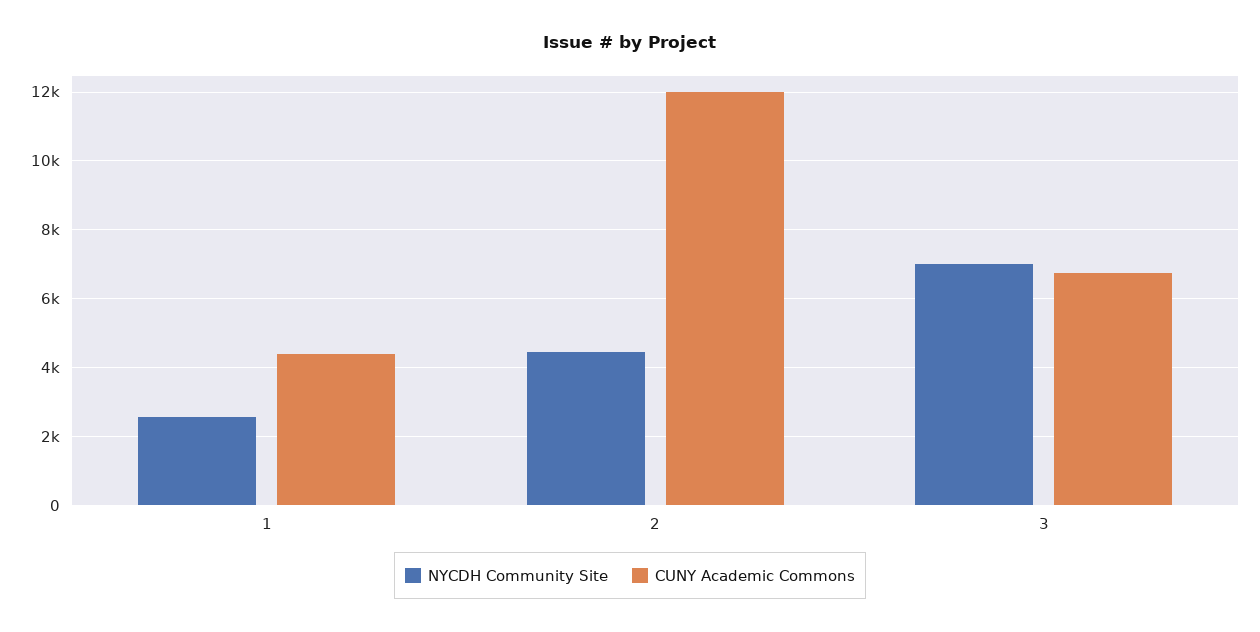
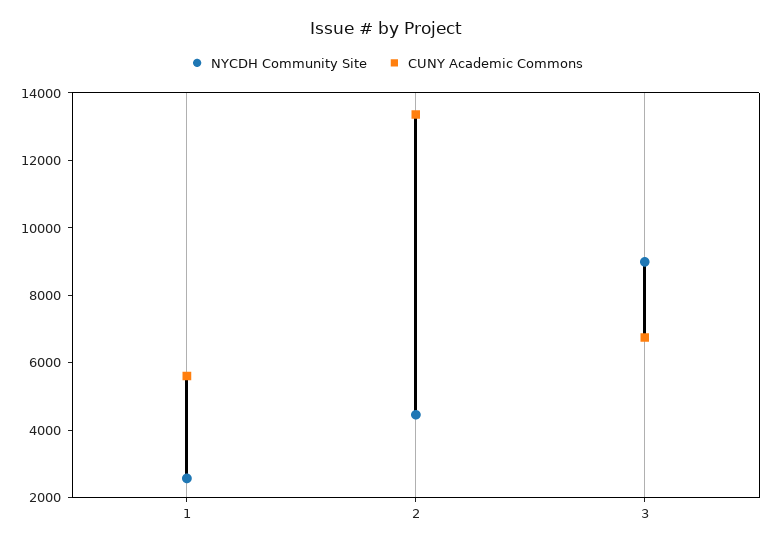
  {
    "NYCDH Community Site": {
      "1": 2600,
      "2": 4400,
-     "3": 7000
+     "3": 9000
    },
    "CUNY Academic Commons": {
-     "1": 4400,
+     "1": 5500,
-     "2": 12000,
+     "2": 13500,
      "3": 6800
    }
  }

